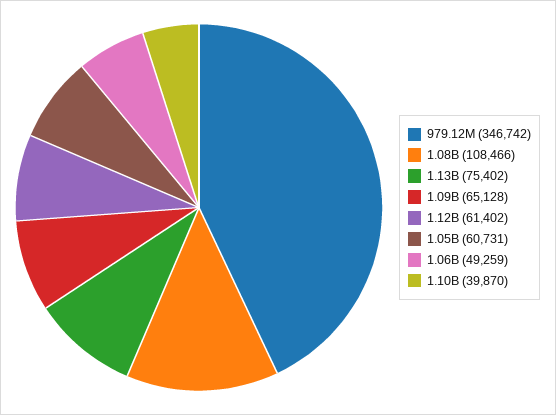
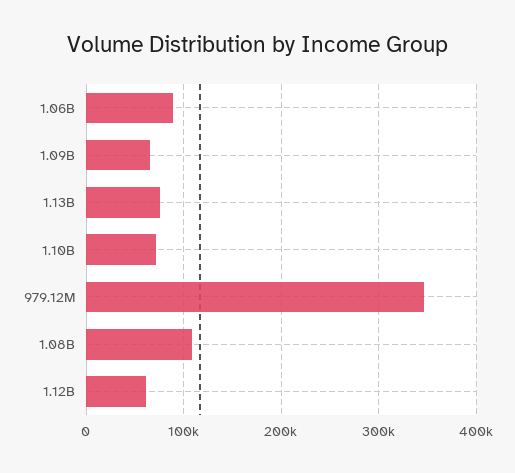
  {
    "979.12M": 346742,
    "1.08B": 108466,
    "1.13B": 75402,
    "1.09B": 65128,
    "1.12B": 61402,
-   "1.05B": 60731,
-   "1.06B": 49259,
+   "1.06B": 90000,
-   "1.10B": 39870
+   "1.10B": 70000
  }

